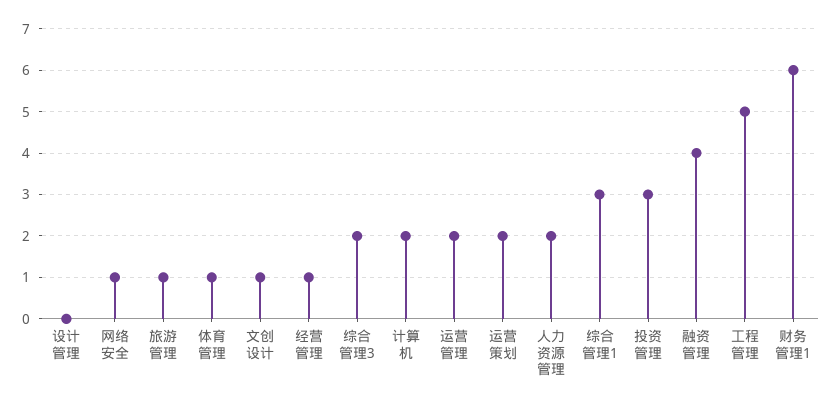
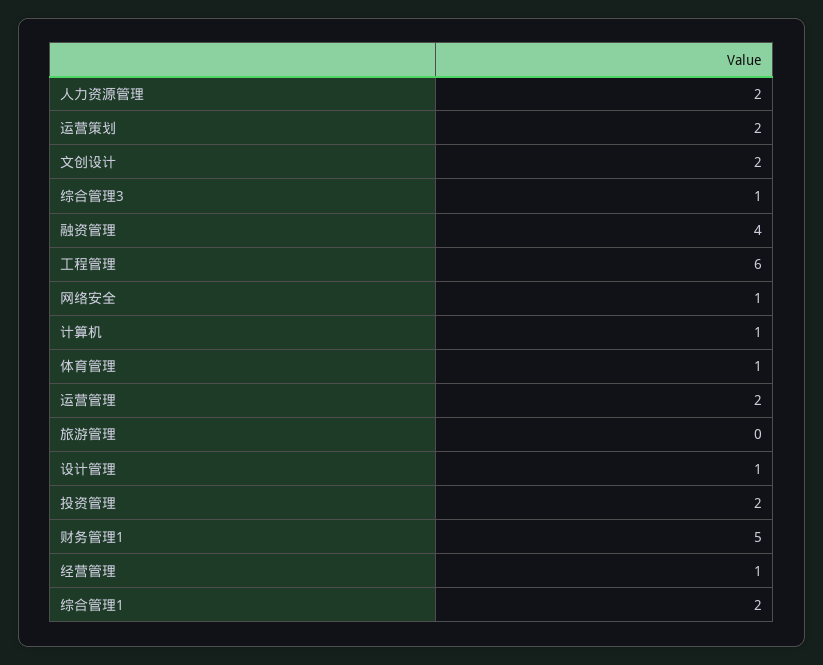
  {
-   "设计管理": 0,
+   "设计管理": 1,
    "网络安全": 1,
-   "旅游管理": 1,
+   "旅游管理": 0,
    "体育管理": 1,
-   "文创设计": 1,
+   "文创设计": 2,
    "经营管理": 1,
-   "综合管理3": 2,
+   "综合管理3": 1,
-   "计算机": 2,
+   "计算机": 1,
    "运营管理": 2,
    "运营策划": 2,
    "人力资源管理": 2,
-   "综合管理1": 3,
+   "综合管理1": 2,
-   "投资管理": 3,
+   "投资管理": 2,
    "融资管理": 4,
-   "工程管理": 5,
+   "工程管理": 6,
-   "财务管理1": 6
+   "财务管理1": 5
  }

